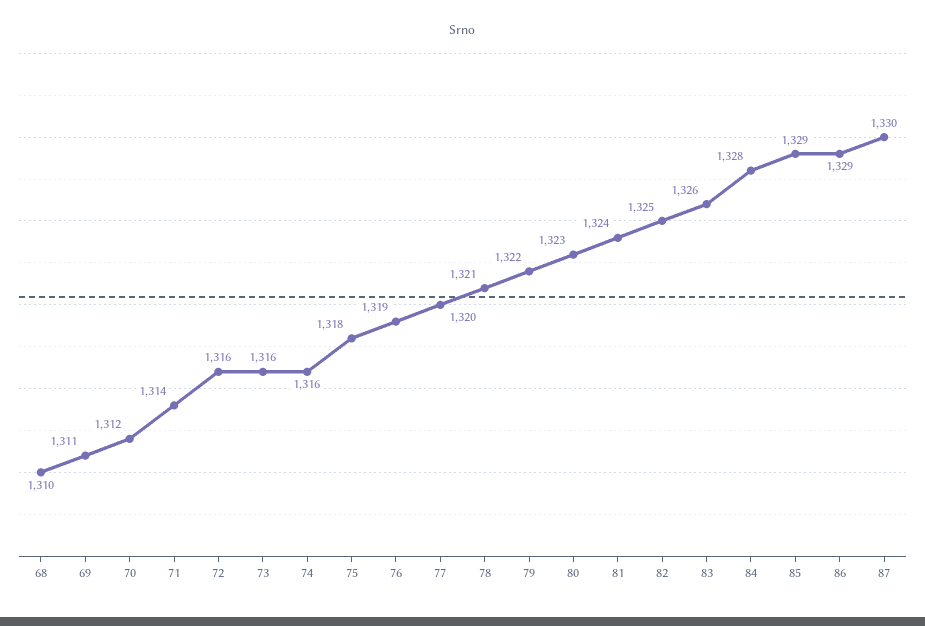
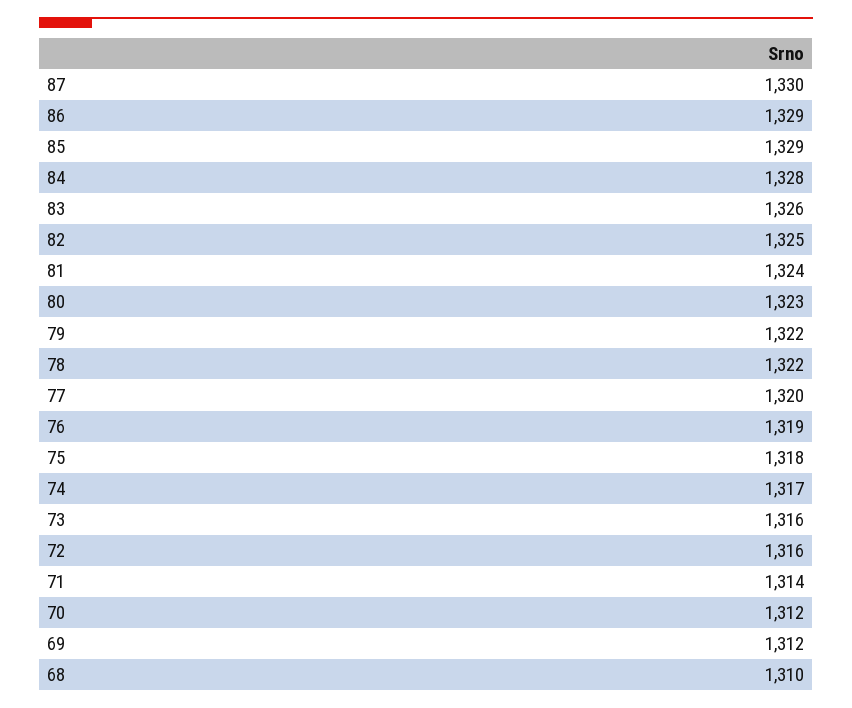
  {
    "68": 1310,
-   "69": 1311,
+   "69": 1312,
    "70": 1312,
    "71": 1314,
    "72": 1316,
    "73": 1316,
-   "74": 1316,
+   "74": 1317,
    "75": 1318,
    "76": 1319,
    "77": 1320,
-   "78": 1321,
+   "78": 1322,
    "79": 1322,
    "80": 1323,
    "81": 1324,
    "82": 1325,
    "83": 1326,
    "84": 1328,
    "85": 1329,
    "86": 1329,
    "87": 1330
  }

